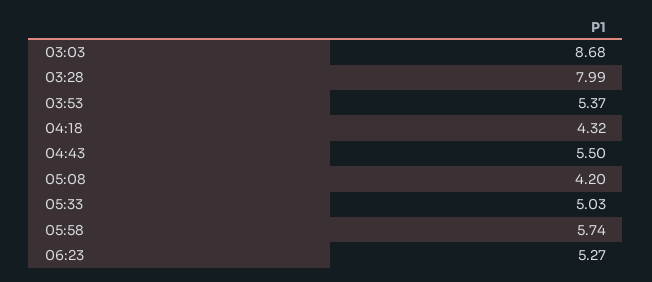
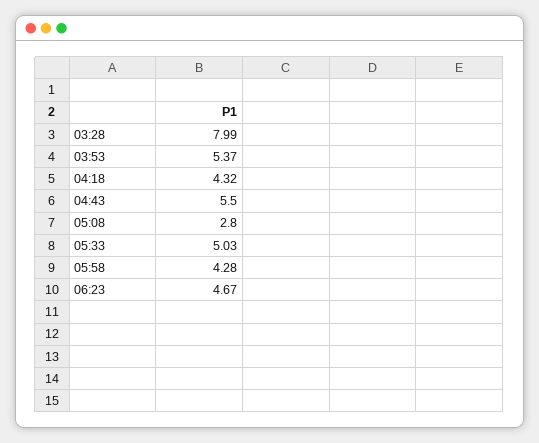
  {
-   "03:03": 8.68,
    "03:28": 7.99,
    "03:53": 5.37,
    "04:18": 4.32,
    "04:43": 5.5,
-   "05:08": 4.2,
+   "05:08": 2.8,
    "05:33": 5.03,
-   "05:58": 5.74,
+   "05:58": 4.28,
-   "06:23": 5.27
+   "06:23": 4.67
  }

